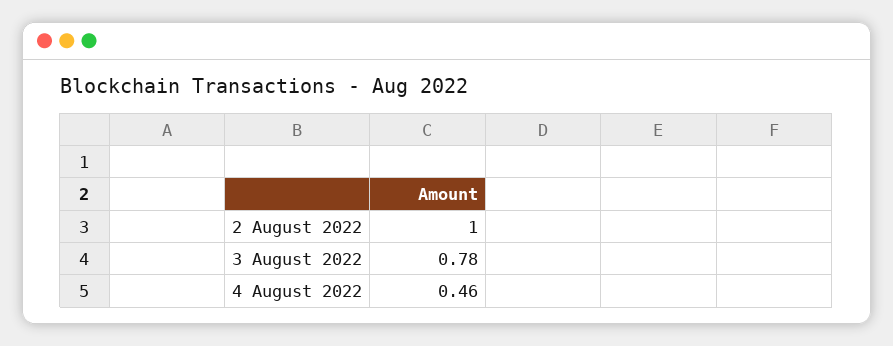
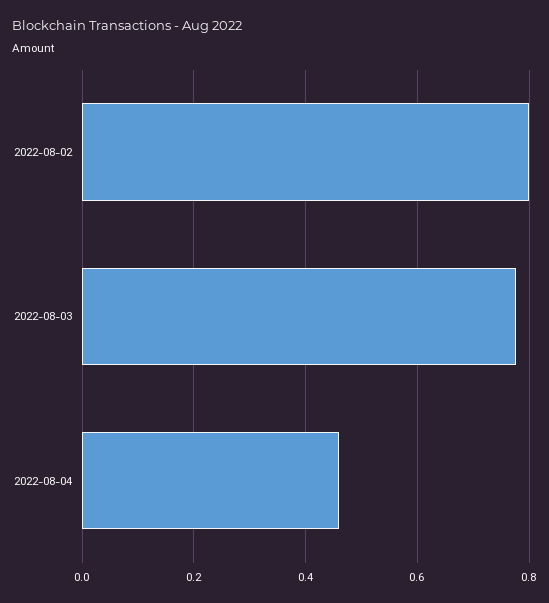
  {
-   "2 August 2022": 1,
+   "2 August 2022": 0.8,
    "3 August 2022": 0.78,
    "4 August 2022": 0.46
  }

